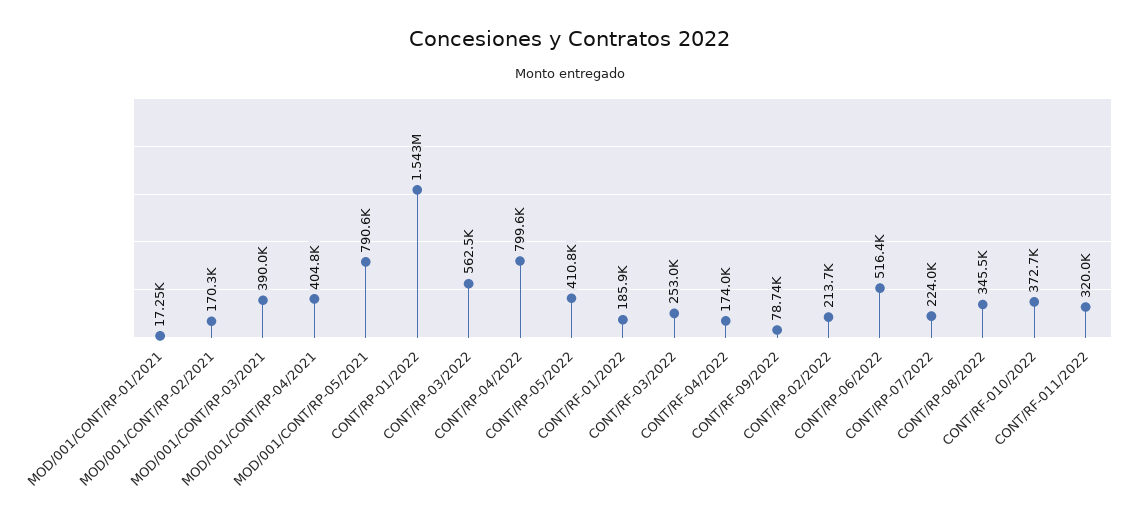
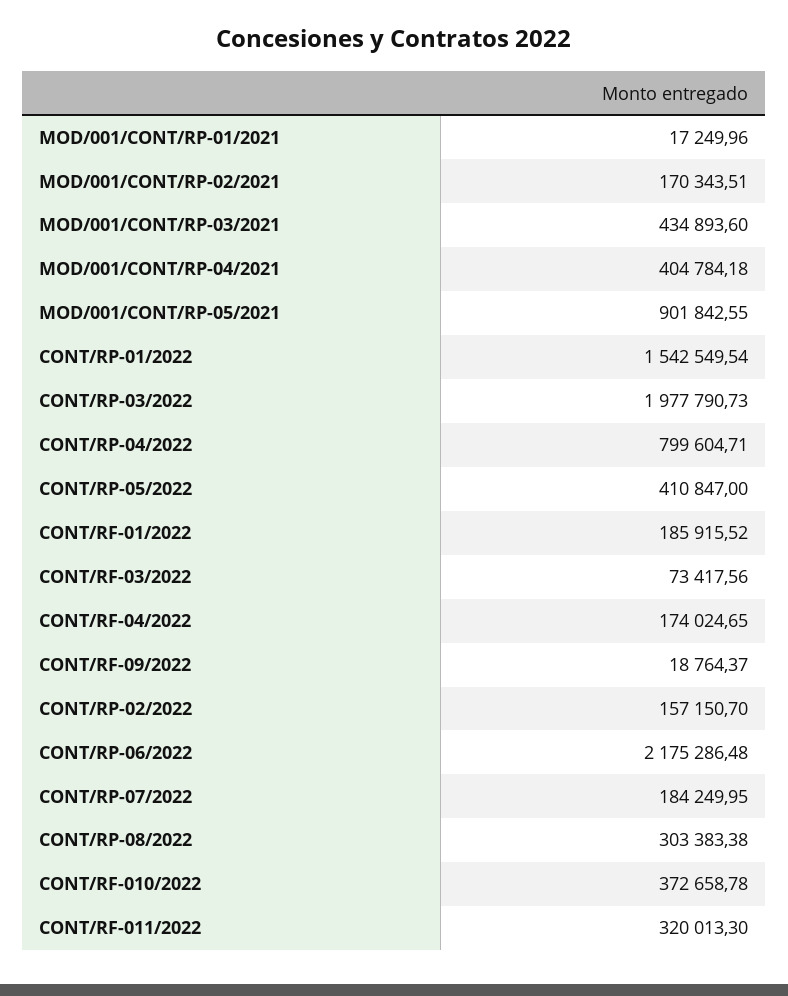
  {
    "MOD/001/CONT/RP-01/2021": 17249.96,
    "MOD/001/CONT/RP-02/2021": 170343.51,
-   "MOD/001/CONT/RP-03/2021": 390000,
+   "MOD/001/CONT/RP-03/2021": 434893.6,
    "MOD/001/CONT/RP-04/2021": 404784.18,
-   "MOD/001/CONT/RP-05/2021": 790600,
+   "MOD/001/CONT/RP-05/2021": 901842.55,
    "CONT/RP-01/2022": 1542549.54,
-   "CONT/RP-03/2022": 562500,
+   "CONT/RP-03/2022": 1977790.73,
    "CONT/RP-04/2022": 799604.71,
    "CONT/RP-05/2022": 410847,
    "CONT/RF-01/2022": 185915.52,
-   "CONT/RF-03/2022": 253000,
+   "CONT/RF-03/2022": 73417.56,
    "CONT/RF-04/2022": 174024.65,
-   "CONT/RF-09/2022": 78740,
+   "CONT/RF-09/2022": 18764.37,
-   "CONT/RP-02/2022": 213700,
+   "CONT/RP-02/2022": 157150.7,
-   "CONT/RP-06/2022": 516400,
+   "CONT/RP-06/2022": 2175286.48,
-   "CONT/RP-07/2022": 224000,
+   "CONT/RP-07/2022": 184249.95,
-   "CONT/RP-08/2022": 345500,
+   "CONT/RP-08/2022": 303383.38,
    "CONT/RF-010/2022": 372658.78,
    "CONT/RF-011/2022": 320013.3
  }

